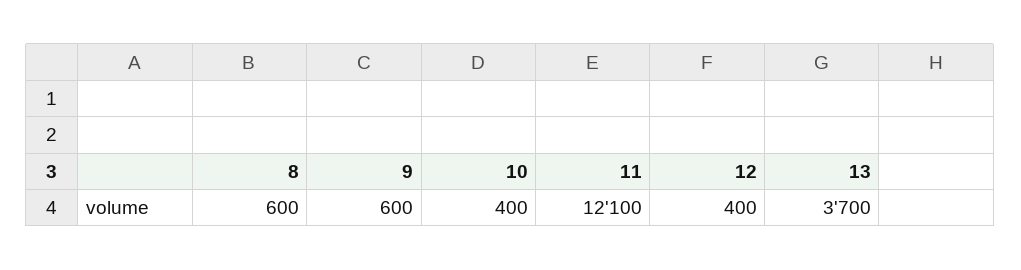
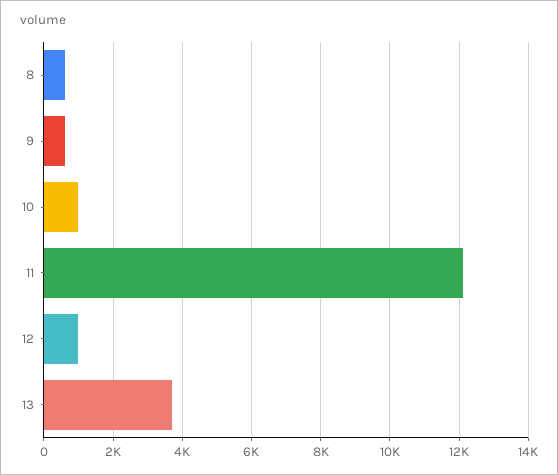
  {
    "8": 600,
    "9": 600,
-   "10": 400,
+   "10": 1000,
    "11": 12100,
-   "12": 400,
+   "12": 1000,
    "13": 3700
  }

